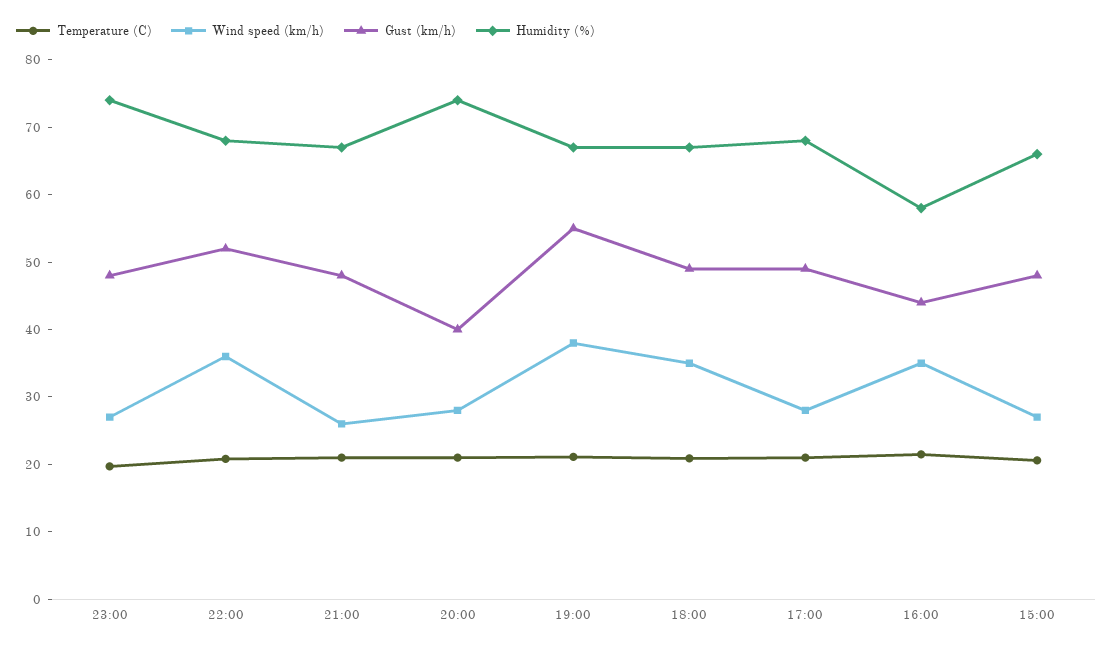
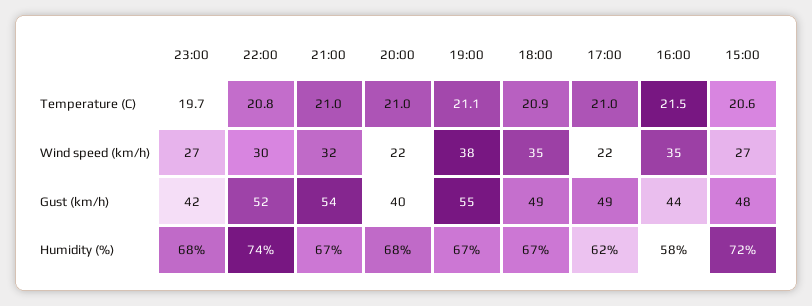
  {
    "Temperature (C)": {
      "23:00": 19.7,
      "22:00": 20.8,
      "21:00": 21,
      "20:00": 21,
      "19:00": 21.1,
      "18:00": 20.9,
      "17:00": 21,
      "16:00": 21.5,
      "15:00": 20.6
    },
    "Wind speed (km/h)": {
      "23:00": 27,
-     "22:00": 36,
+     "22:00": 30,
-     "21:00": 26,
+     "21:00": 32,
-     "20:00": 28,
+     "20:00": 22,
      "19:00": 38,
      "18:00": 35,
-     "17:00": 28,
+     "17:00": 22,
      "16:00": 35,
      "15:00": 27
    },
    "Gust (km/h)": {
-     "23:00": 48,
+     "23:00": 42,
      "22:00": 52,
-     "21:00": 48,
+     "21:00": 54,
      "20:00": 40,
      "19:00": 55,
      "18:00": 49,
      "17:00": 49,
      "16:00": 44,
      "15:00": 48
    },
    "Humidity (%)": {
-     "23:00": 74,
+     "23:00": 68,
-     "22:00": 68,
+     "22:00": 74,
      "21:00": 67,
-     "20:00": 74,
+     "20:00": 68,
      "19:00": 67,
      "18:00": 67,
-     "17:00": 68,
+     "17:00": 62,
      "16:00": 58,
-     "15:00": 66
+     "15:00": 72
    }
  }

